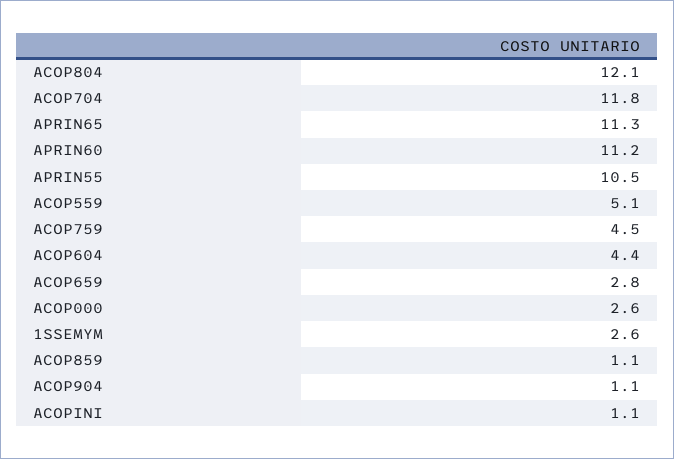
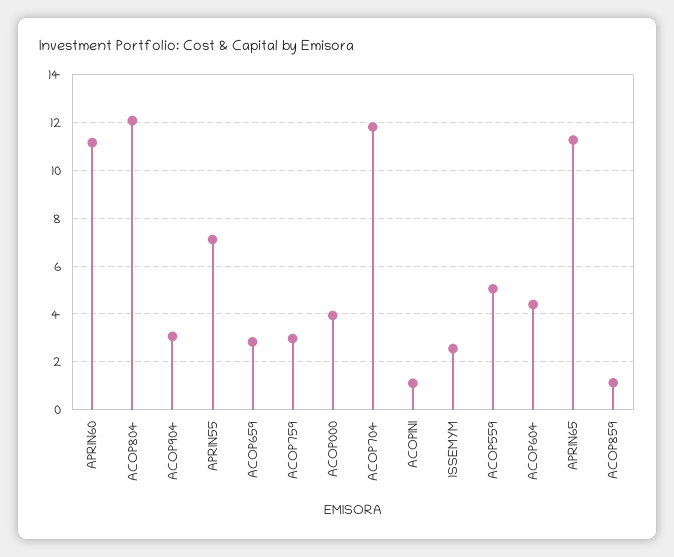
  {
    "ACOP804": 12.1,
    "ACOP704": 11.8,
    "APRIN65": 11.3,
    "APRIN60": 11.2,
-   "APRIN55": 10.5,
+   "APRIN55": 7,
    "ACOP559": 5.1,
-   "ACOP759": 4.5,
+   "ACOP759": 3,
    "ACOP604": 4.4,
    "ACOP659": 2.8,
-   "ACOP000": 2.6,
+   "ACOP000": 4,
    "1SSEMYM": 2.6,
    "ACOP859": 1.1,
-   "ACOP904": 1.1,
+   "ACOP904": 3,
    "ACOPINI": 1.1
  }

